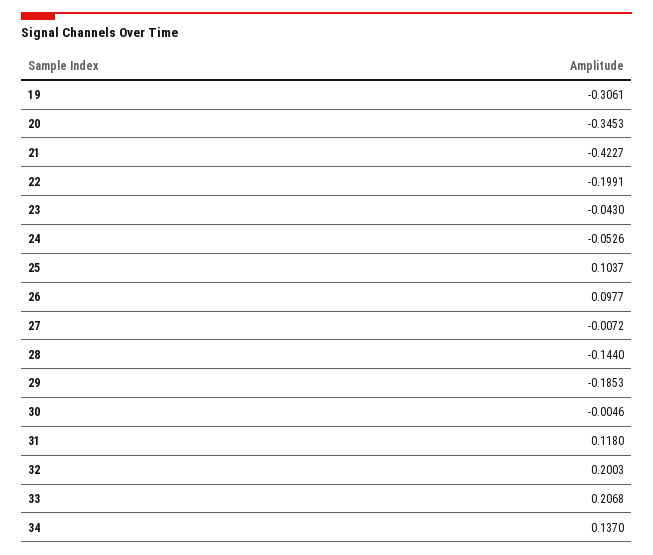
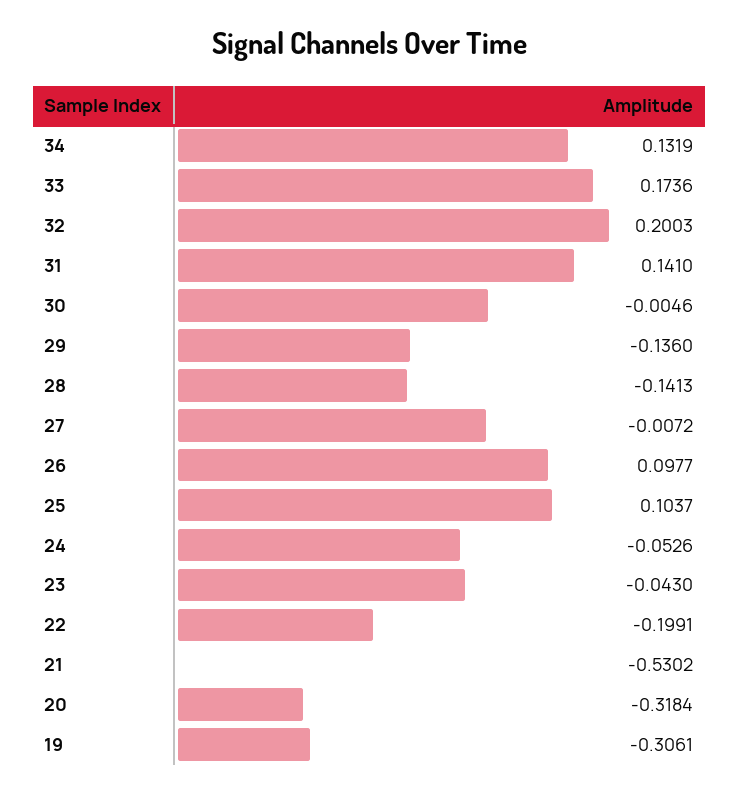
  {
    "19": -0.3061,
-   "20": -0.3453,
+   "20": -0.3184,
-   "21": -0.4227,
+   "21": -0.5302,
    "22": -0.1991,
    "23": -0.043,
    "24": -0.0526,
    "25": 0.1037,
    "26": 0.0977,
    "27": -0.0072,
-   "28": -0.144,
+   "28": -0.1413,
-   "29": -0.1853,
+   "29": -0.136,
    "30": -0.0046,
-   "31": 0.118,
+   "31": 0.141,
    "32": 0.2003,
-   "33": 0.2068,
+   "33": 0.1736,
-   "34": 0.137
+   "34": 0.1319
  }

